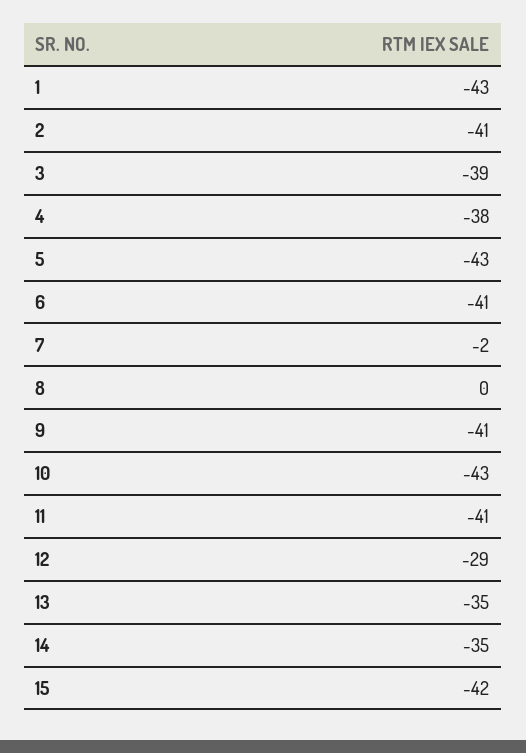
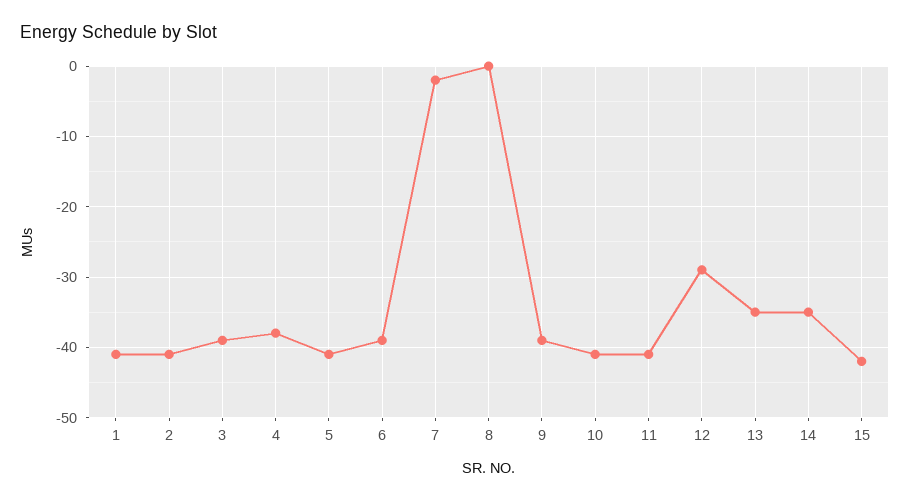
  {
-   "1": -43,
+   "1": -41,
    "2": -41,
    "3": -39,
    "4": -38,
-   "5": -43,
+   "5": -41,
-   "6": -41,
+   "6": -39,
    "7": -2,
    "8": 0,
-   "9": -41,
+   "9": -39,
-   "10": -43,
+   "10": -41,
    "11": -41,
    "12": -29,
    "13": -35,
    "14": -35,
    "15": -42
  }

